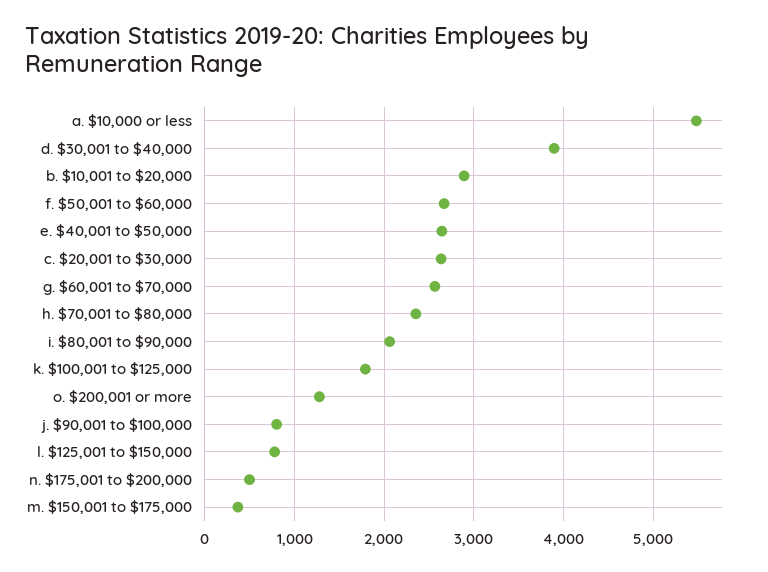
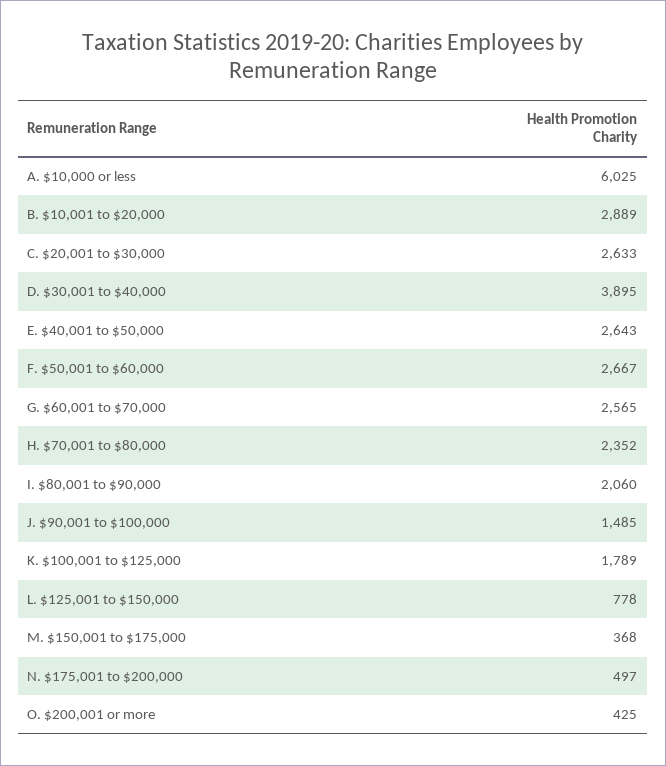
  {
-   "a. $10,000 or less": 5500,
+   "a. $10,000 or less": 6025,
    "d. $30,001 to $40,000": 3895,
    "b. $10,001 to $20,000": 2889,
    "f. $50,001 to $60,000": 2667,
    "e. $40,001 to $50,000": 2643,
    "c. $20,001 to $30,000": 2633,
    "g. $60,001 to $70,000": 2565,
    "h. $70,001 to $80,000": 2352,
    "i. $80,001 to $90,000": 2060,
    "k. $100,001 to $125,000": 1789,
-   "o. $200,001 or more": 1300,
+   "o. $200,001 or more": 425,
-   "j. $90,001 to $100,000": 800,
+   "j. $90,001 to $100,000": 1485,
    "l. $125,001 to $150,000": 778,
    "n. $175,001 to $200,000": 497,
    "m. $150,001 to $175,000": 368
  }

